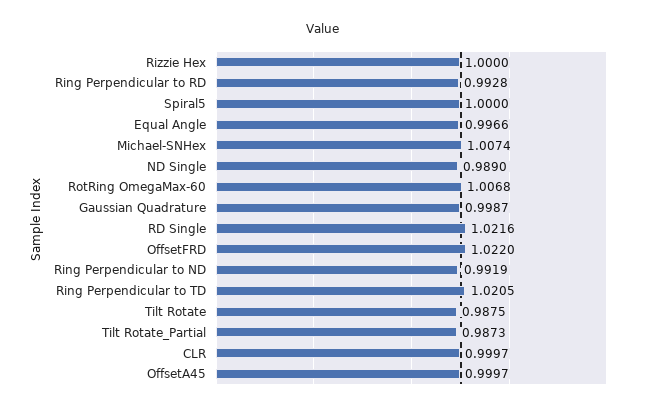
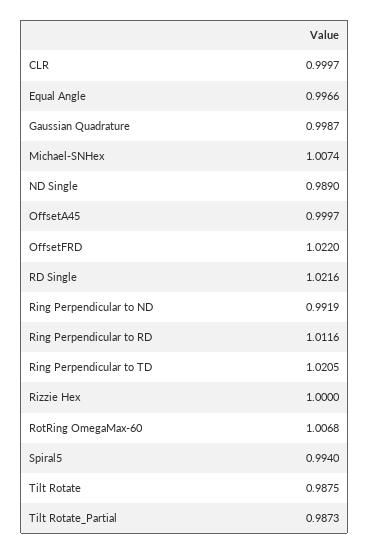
  {
    "Rizzie Hex": 1,
-   "Ring Perpendicular to RD": 0.9928,
+   "Ring Perpendicular to RD": 1.0116,
-   "Spiral5": 1,
+   "Spiral5": 0.994,
    "Equal Angle": 0.9966,
    "Michael-SNHex": 1.0074,
    "ND Single": 0.989,
    "RotRing OmegaMax-60": 1.0068,
    "Gaussian Quadrature": 0.9987,
    "RD Single": 1.0216,
    "OffsetFRD": 1.022,
    "Ring Perpendicular to ND": 0.9919,
    "Ring Perpendicular to TD": 1.0205,
    "Tilt Rotate": 0.9875,
    "Tilt Rotate_Partial": 0.9873,
    "CLR": 0.9997,
    "OffsetA45": 0.9997
  }

